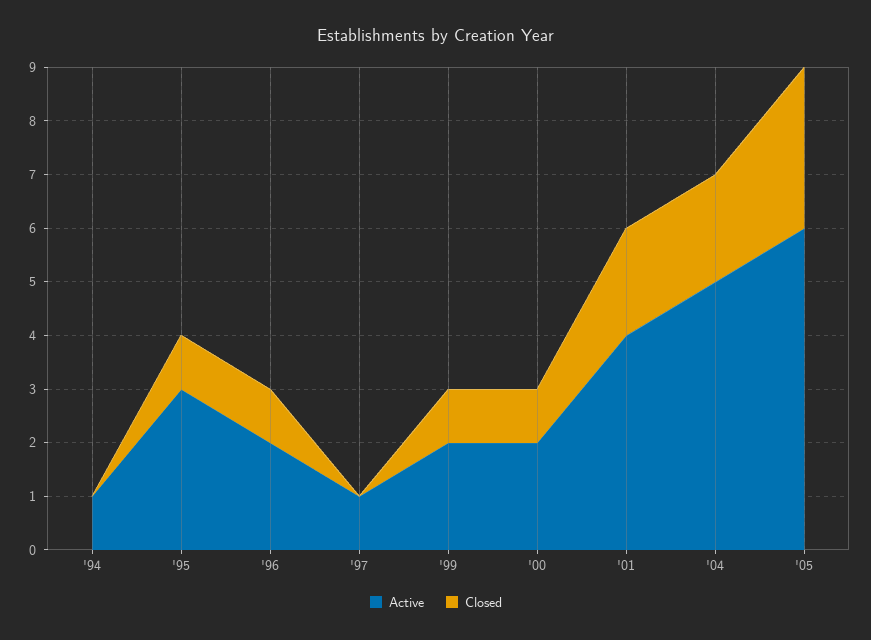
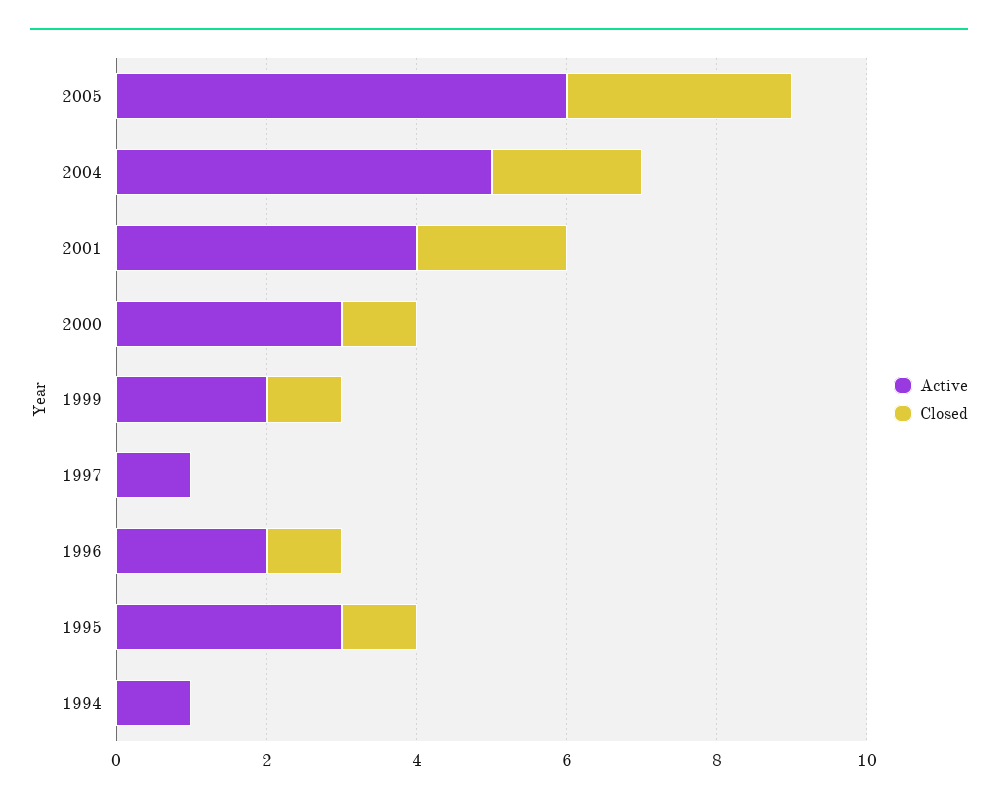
  {
    "Active": {
      "'94": 1,
      "'95": 3,
      "'96": 2,
      "'97": 1,
      "'99": 2,
-     "'00": 2,
+     "'00": 3,
      "'01": 4,
      "'04": 5,
      "'05": 6
    },
    "Closed": {
      "'94": 0,
      "'95": 1,
      "'96": 1,
      "'97": 0,
      "'99": 1,
      "'00": 1,
      "'01": 2,
      "'04": 2,
      "'05": 3
    }
  }

